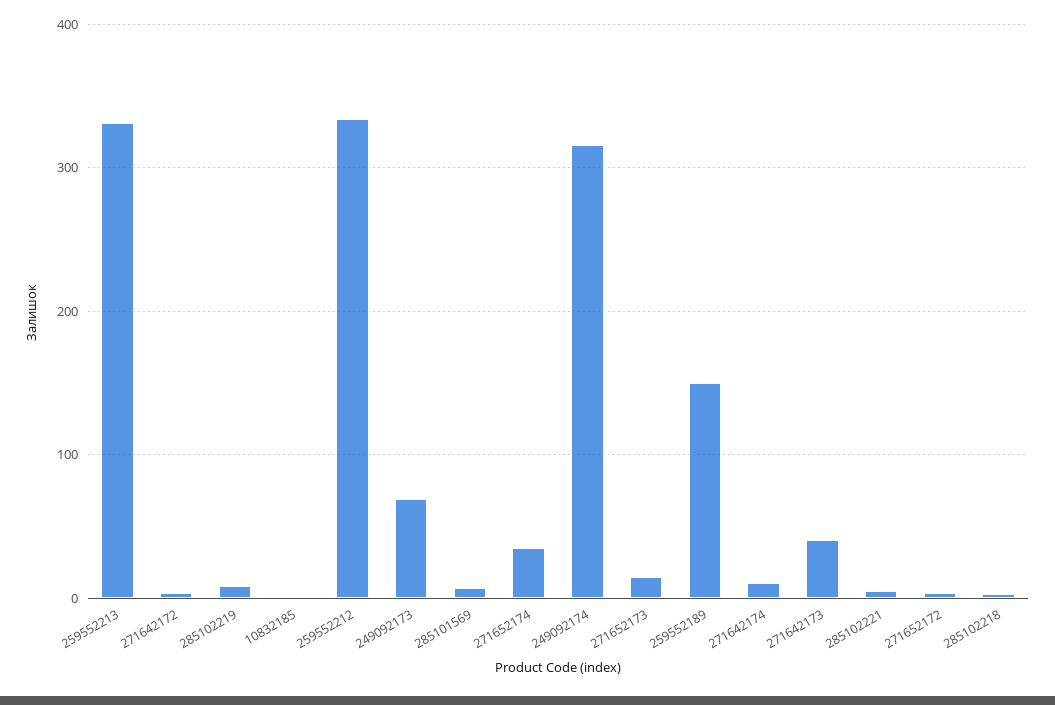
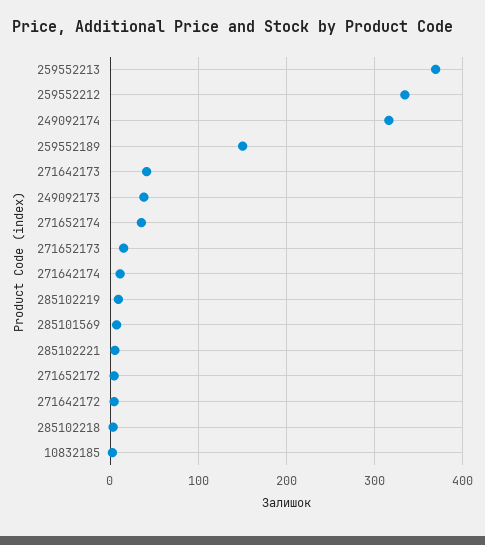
  {
-   "259552213": 330,
+   "259552213": 370,
    "271642172": 0,
    "285102219": 10,
    "10832185": 0,
    "259552212": 330,
-   "249092173": 70,
+   "249092173": 40,
    "285101569": 10,
    "271652174": 40,
    "249092174": 320,
    "271652173": 20,
    "259552189": 150,
    "271642174": 10,
    "271642173": 40,
    "285102221": 10,
    "271652172": 0,
    "285102218": 0
  }

